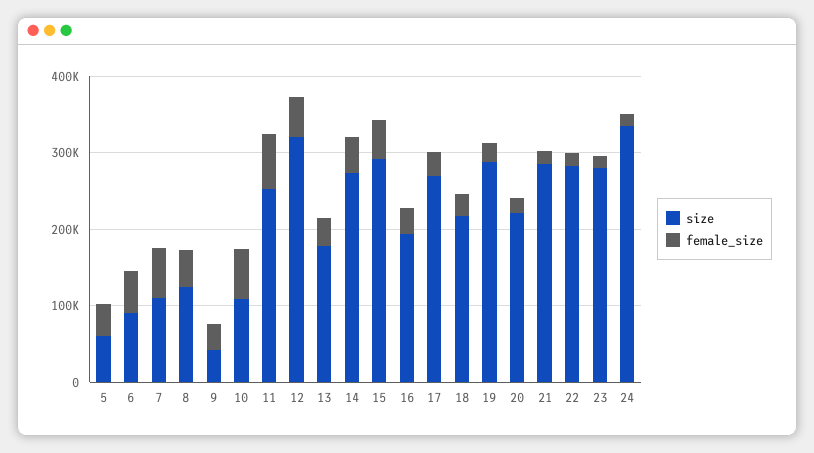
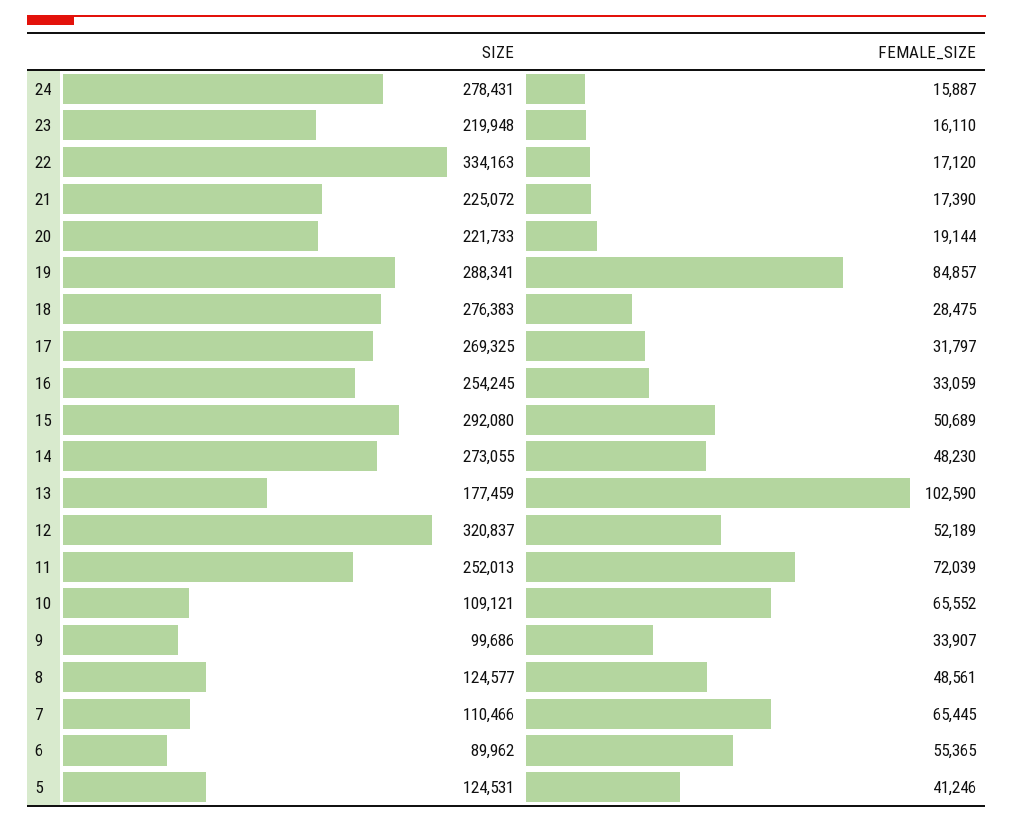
  {
    "size": {
-     "5": 60000,
+     "5": 124531,
      "6": 89962,
      "7": 110466,
      "8": 124577,
-     "9": 40000,
+     "9": 99686,
      "10": 109121,
      "11": 252013,
      "12": 320837,
      "13": 177459,
      "14": 273055,
      "15": 292080,
-     "16": 200000,
+     "16": 254245,
      "17": 269325,
-     "18": 220000,
+     "18": 276383,
      "19": 288341,
      "20": 221733,
-     "21": 280000,
+     "21": 225072,
-     "22": 280000,
+     "22": 334163,
-     "23": 280000,
+     "23": 219948,
-     "24": 340000
+     "24": 278431
    },
    "female_size": {
      "5": 41246,
      "6": 55365,
      "7": 65445,
      "8": 48561,
      "9": 33907,
      "10": 65552,
      "11": 72039,
      "12": 52189,
-     "13": 40000,
+     "13": 102590,
      "14": 48230,
      "15": 50689,
      "16": 33059,
      "17": 31797,
      "18": 28475,
-     "19": 20000,
+     "19": 84857,
      "20": 19144,
      "21": 17390,
      "22": 17120,
      "23": 16110,
      "24": 15887
    }
  }

